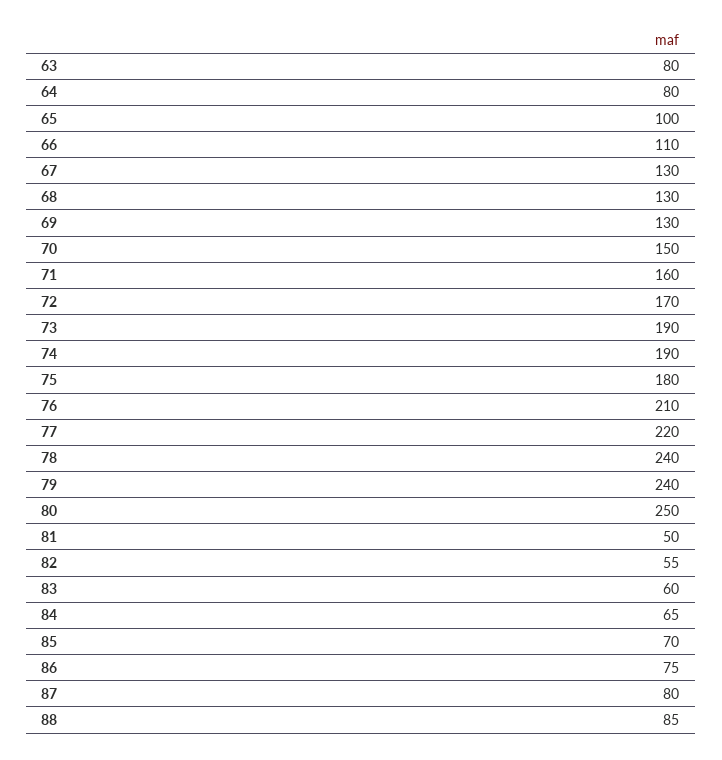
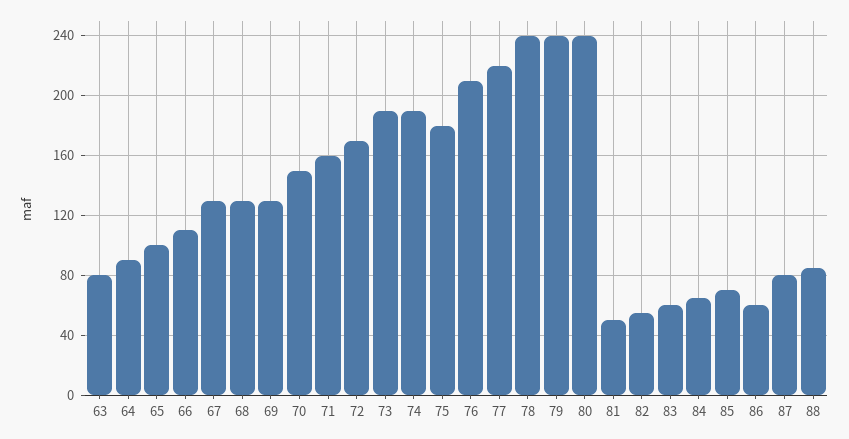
  {
    "63": 80,
-   "64": 80,
+   "64": 90,
    "65": 100,
    "66": 110,
    "67": 130,
    "68": 130,
    "69": 130,
    "70": 150,
    "71": 160,
    "72": 170,
    "73": 190,
    "74": 190,
    "75": 180,
    "76": 210,
    "77": 220,
    "78": 240,
    "79": 240,
-   "80": 250,
+   "80": 240,
    "81": 50,
    "82": 55,
    "83": 60,
    "84": 65,
    "85": 70,
-   "86": 75,
+   "86": 60,
    "87": 80,
    "88": 85
  }

